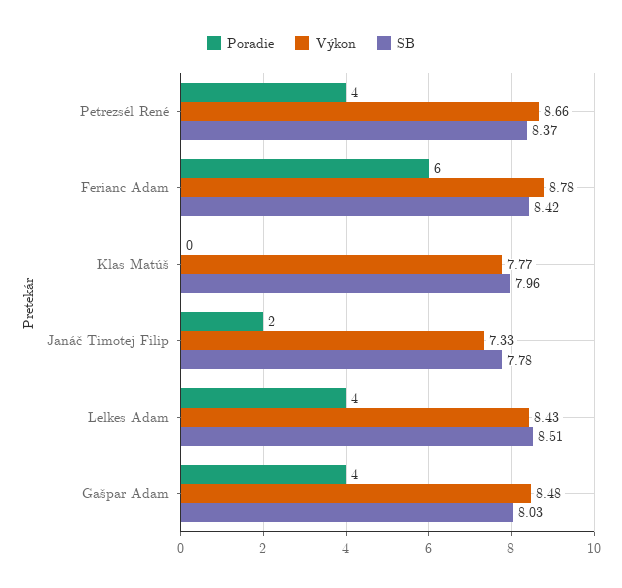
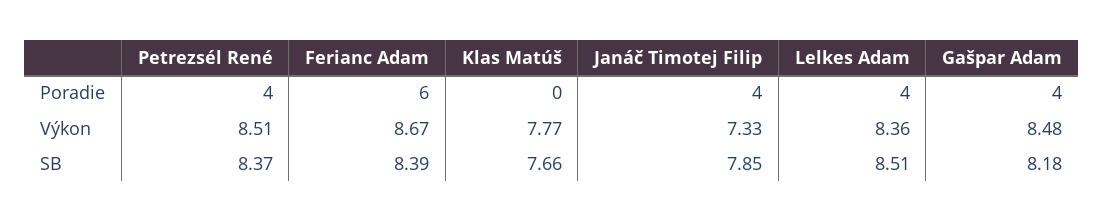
  {
    "Poradie": {
      "Petrezsél René": 4,
      "Ferianc Adam": 6,
      "Klas Matúš": 0,
-     "Janáč Timotej Filip": 2,
+     "Janáč Timotej Filip": 4,
      "Lelkes Adam": 4,
      "Gašpar Adam": 4
    },
    "Výkon": {
-     "Petrezsél René": 8.66,
+     "Petrezsél René": 8.51,
-     "Ferianc Adam": 8.78,
+     "Ferianc Adam": 8.67,
      "Klas Matúš": 7.77,
      "Janáč Timotej Filip": 7.33,
-     "Lelkes Adam": 8.43,
+     "Lelkes Adam": 8.36,
      "Gašpar Adam": 8.48
    },
    "SB": {
      "Petrezsél René": 8.37,
-     "Ferianc Adam": 8.42,
+     "Ferianc Adam": 8.39,
-     "Klas Matúš": 7.96,
+     "Klas Matúš": 7.66,
-     "Janáč Timotej Filip": 7.78,
+     "Janáč Timotej Filip": 7.85,
      "Lelkes Adam": 8.51,
-     "Gašpar Adam": 8.03
+     "Gašpar Adam": 8.18
    }
  }

